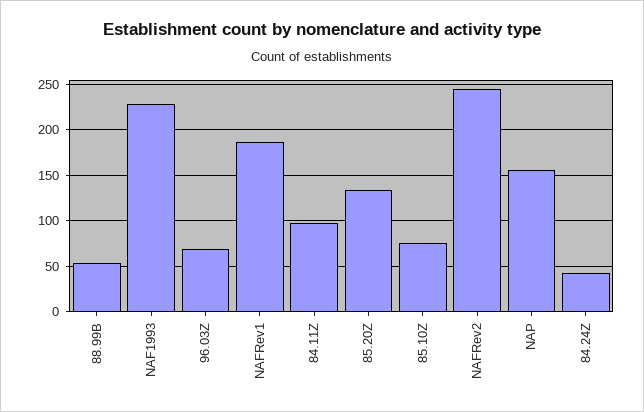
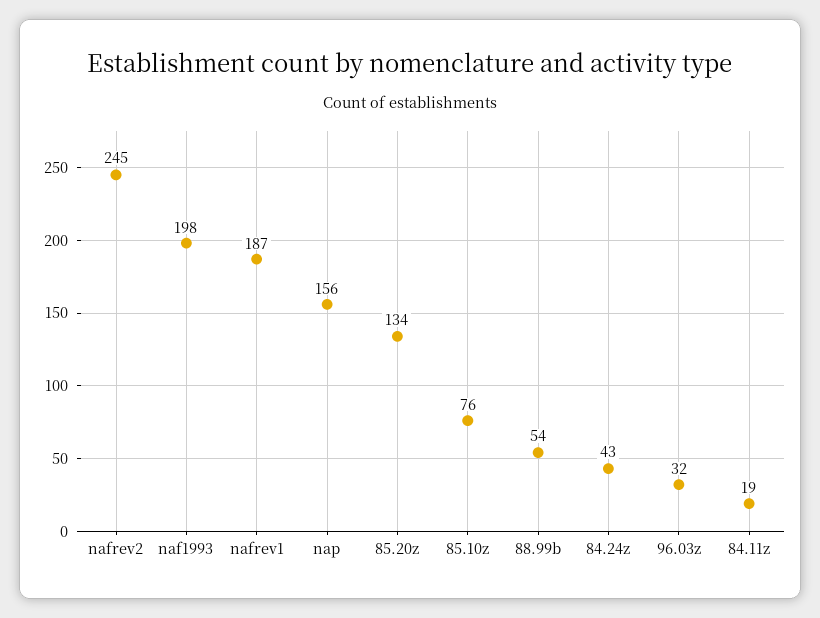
  {
    "88.99B": 54,
-   "NAF1993": 230,
+   "NAF1993": 198,
-   "96.03Z": 70,
+   "96.03Z": 32,
    "NAFRev1": 187,
-   "84.11Z": 100,
+   "84.11Z": 19,
    "85.20Z": 134,
    "85.10Z": 76,
    "NAFRev2": 245,
    "NAP": 156,
    "84.24Z": 43
  }

